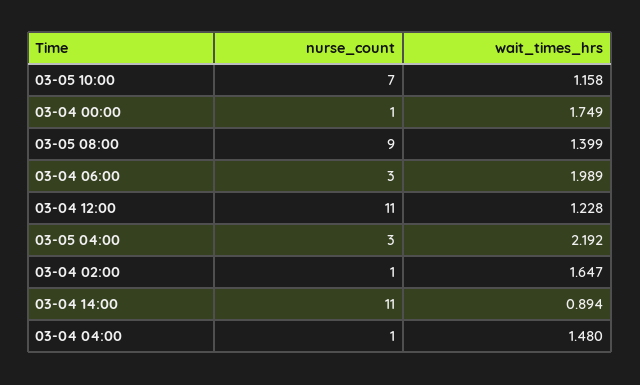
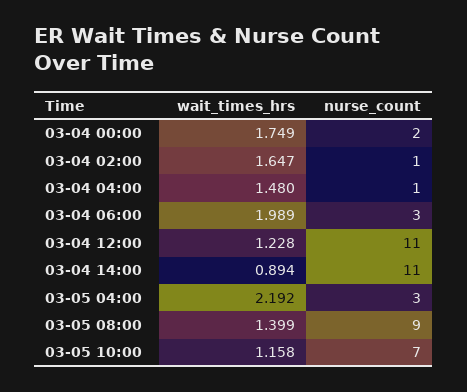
  {
    "nurse_count": {
      "03-05 10:00": 7,
-     "03-04 00:00": 1,
+     "03-04 00:00": 2,
      "03-05 08:00": 9,
      "03-04 06:00": 3,
      "03-04 12:00": 11,
      "03-05 04:00": 3,
      "03-04 02:00": 1,
      "03-04 14:00": 11,
      "03-04 04:00": 1
    },
    "wait_times_hrs": {
      "03-05 10:00": 1.158,
      "03-04 00:00": 1.749,
      "03-05 08:00": 1.399,
      "03-04 06:00": 1.989,
      "03-04 12:00": 1.228,
      "03-05 04:00": 2.192,
      "03-04 02:00": 1.647,
      "03-04 14:00": 0.894,
      "03-04 04:00": 1.48
    }
  }

